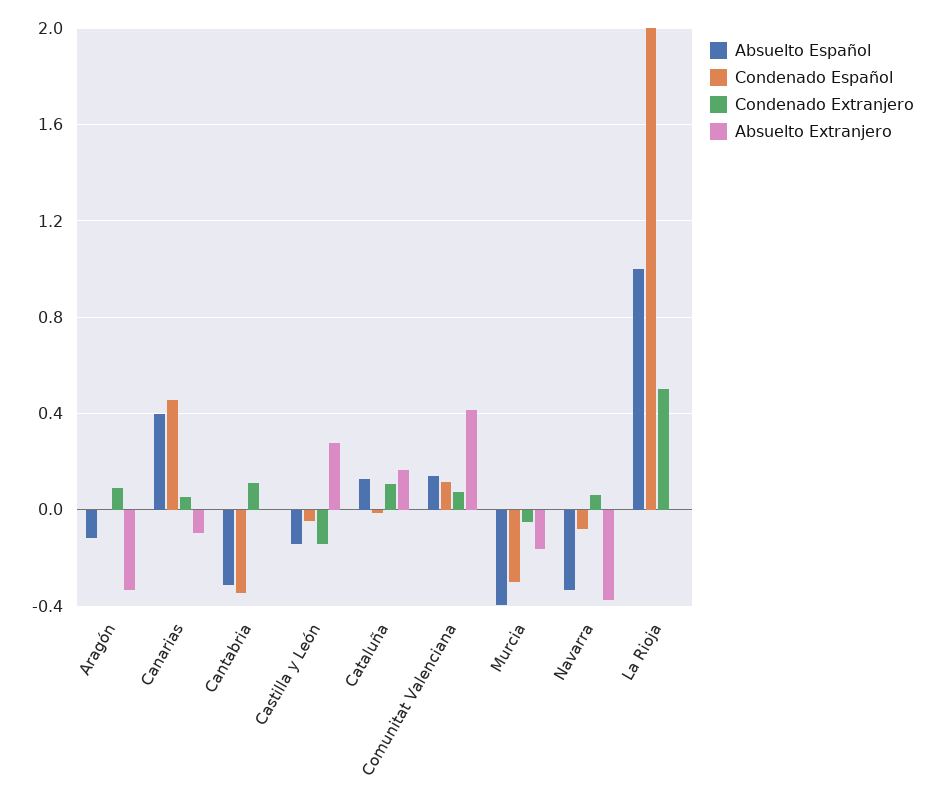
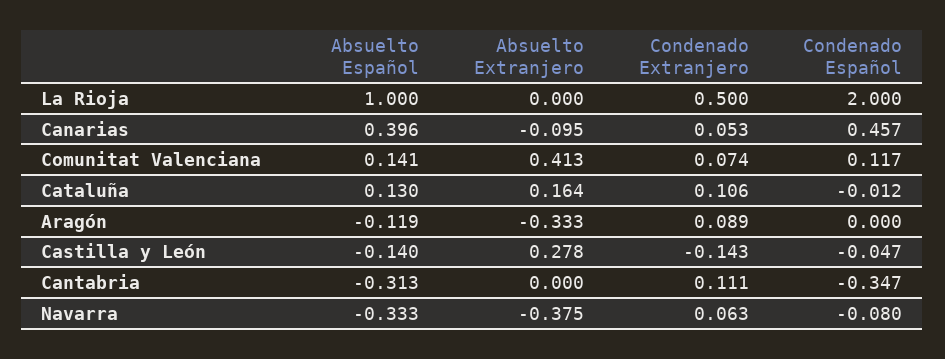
  {
    "Absuelto Español": {
      "Aragón": -0.119,
      "Canarias": 0.396,
      "Cantabria": -0.313,
      "Castilla y León": -0.14,
      "Cataluña": 0.13,
      "Comunitat Valenciana": 0.141,
-     "Murcia": -0.4,
      "Navarra": -0.333,
      "La Rioja": 1
    },
    "Condenado Español": {
      "Aragón": 0,
      "Canarias": 0.457,
      "Cantabria": -0.347,
      "Castilla y León": -0.047,
      "Cataluña": -0.012,
      "Comunitat Valenciana": 0.117,
-     "Murcia": -0.3,
      "Navarra": -0.08,
      "La Rioja": 2
    },
    "Condenado Extranjero": {
      "Aragón": 0.089,
      "Canarias": 0.053,
      "Cantabria": 0.111,
      "Castilla y León": -0.143,
      "Cataluña": 0.106,
      "Comunitat Valenciana": 0.074,
-     "Murcia": -0.05,
      "Navarra": 0.063,
      "La Rioja": 0.5
    },
    "Absuelto Extranjero": {
      "Aragón": -0.333,
      "Canarias": -0.095,
      "Cantabria": 0,
      "Castilla y León": 0.278,
      "Cataluña": 0.164,
      "Comunitat Valenciana": 0.413,
-     "Murcia": -0.15,
      "Navarra": -0.375,
      "La Rioja": 0
    }
  }

